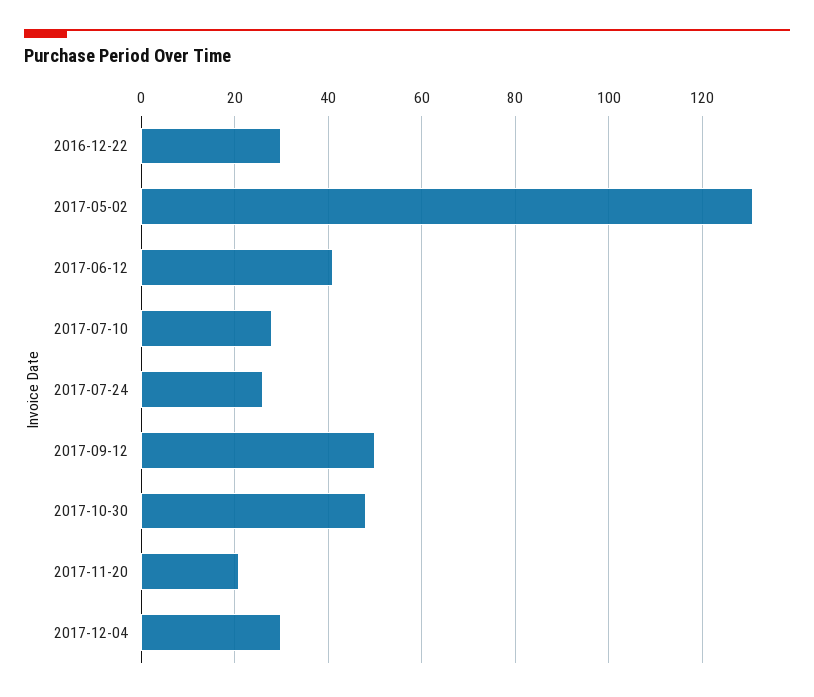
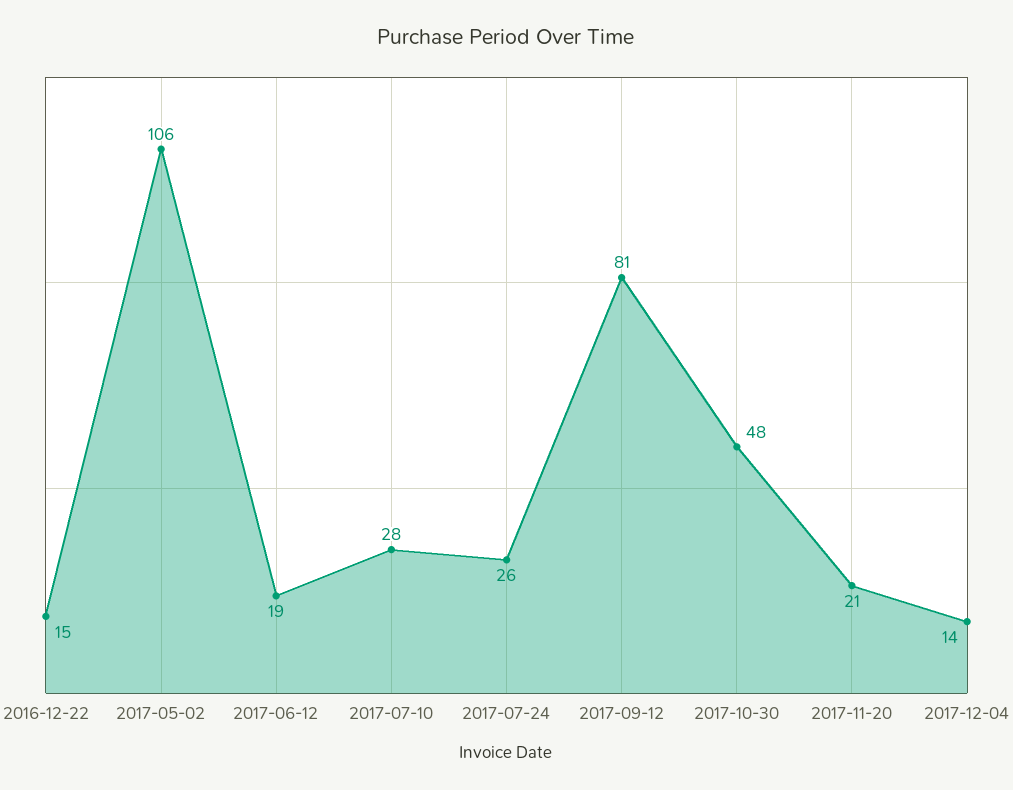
  {
-   "2016-12-22": 30,
+   "2016-12-22": 15,
-   "2017-05-02": 130,
+   "2017-05-02": 106,
-   "2017-06-12": 40,
+   "2017-06-12": 19,
    "2017-07-10": 28,
    "2017-07-24": 26,
-   "2017-09-12": 50,
+   "2017-09-12": 81,
    "2017-10-30": 48,
    "2017-11-20": 21,
-   "2017-12-04": 30
+   "2017-12-04": 14
  }

